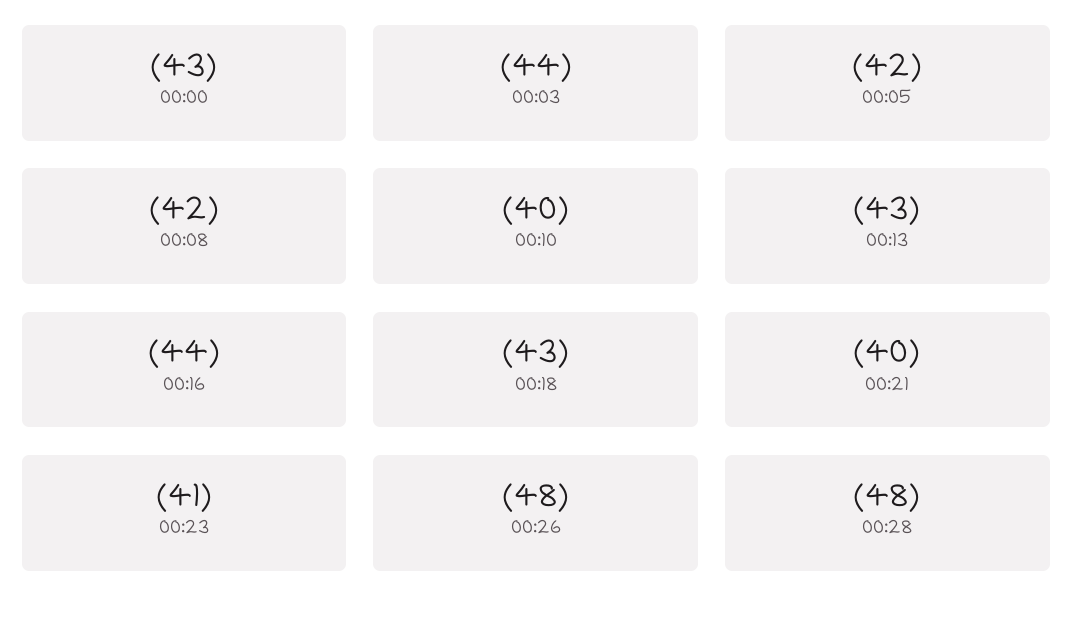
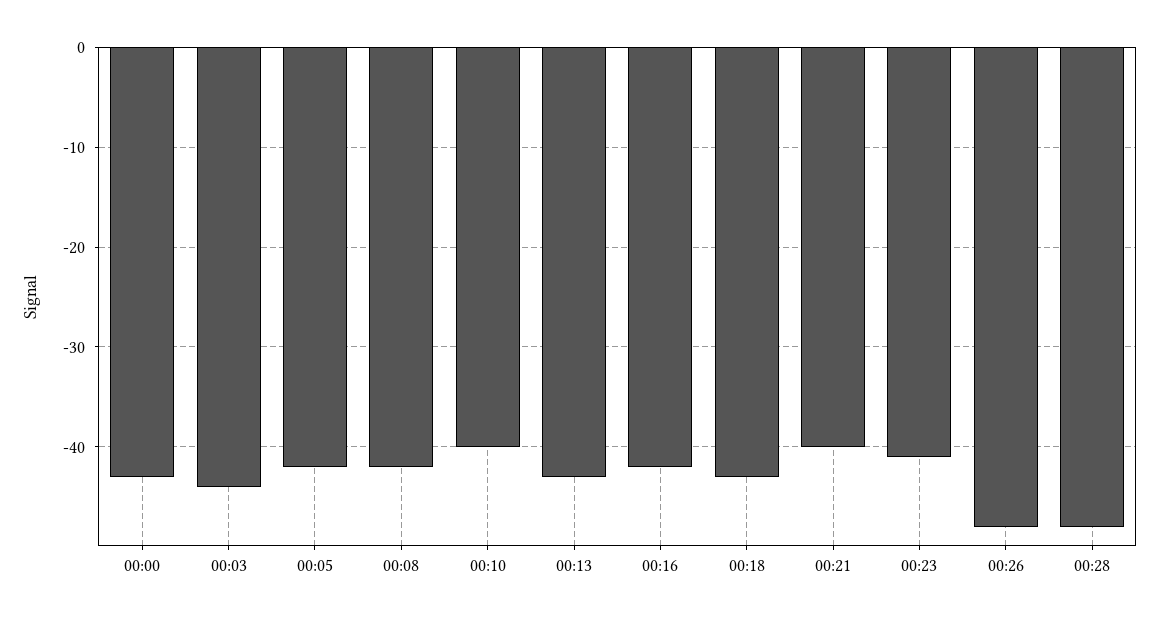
  {
    "00:00": -43,
    "00:03": -44,
    "00:05": -42,
    "00:08": -42,
    "00:10": -40,
    "00:13": -43,
-   "00:16": -44,
+   "00:16": -42,
    "00:18": -43,
    "00:21": -40,
    "00:23": -41,
    "00:26": -48,
    "00:28": -48
  }

